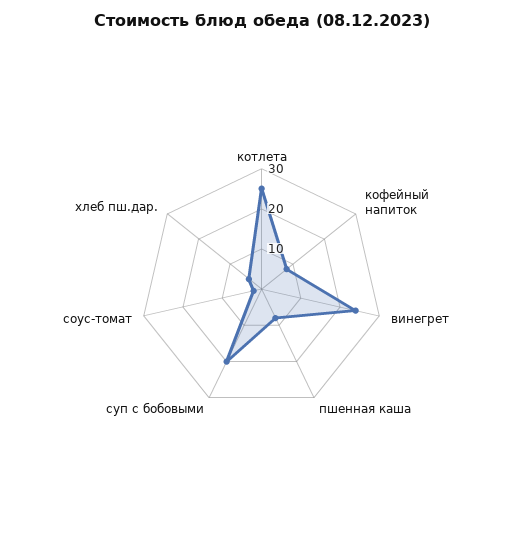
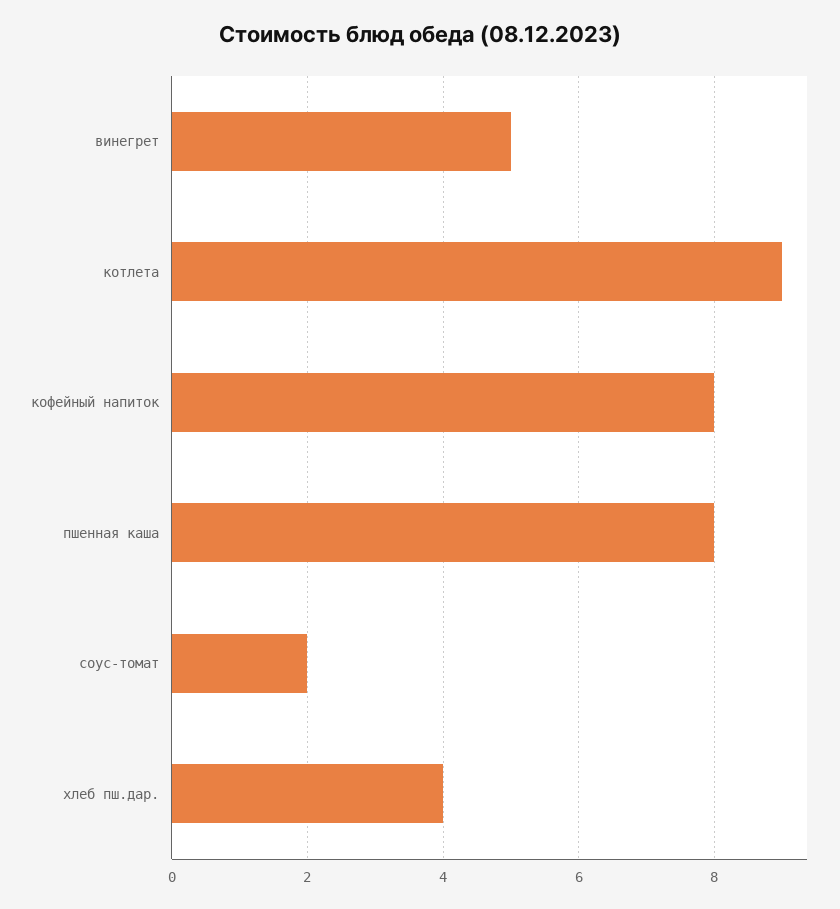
  {
-   "котлета": 25,
+   "котлета": 9,
    "кофейный напиток": 8,
-   "винегрет": 25,
+   "винегрет": 5,
    "пшенная каша": 8,
-   "суп с бобовыми": 20,
    "соус-томат": 2,
    "хлеб пш.дар.": 4
  }

